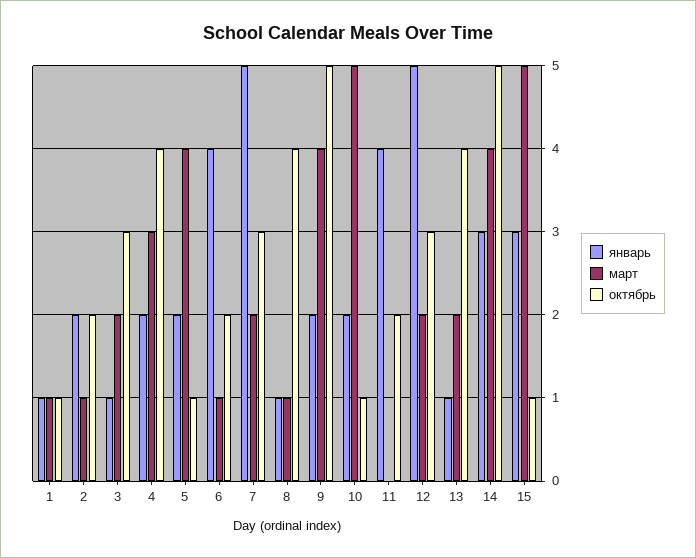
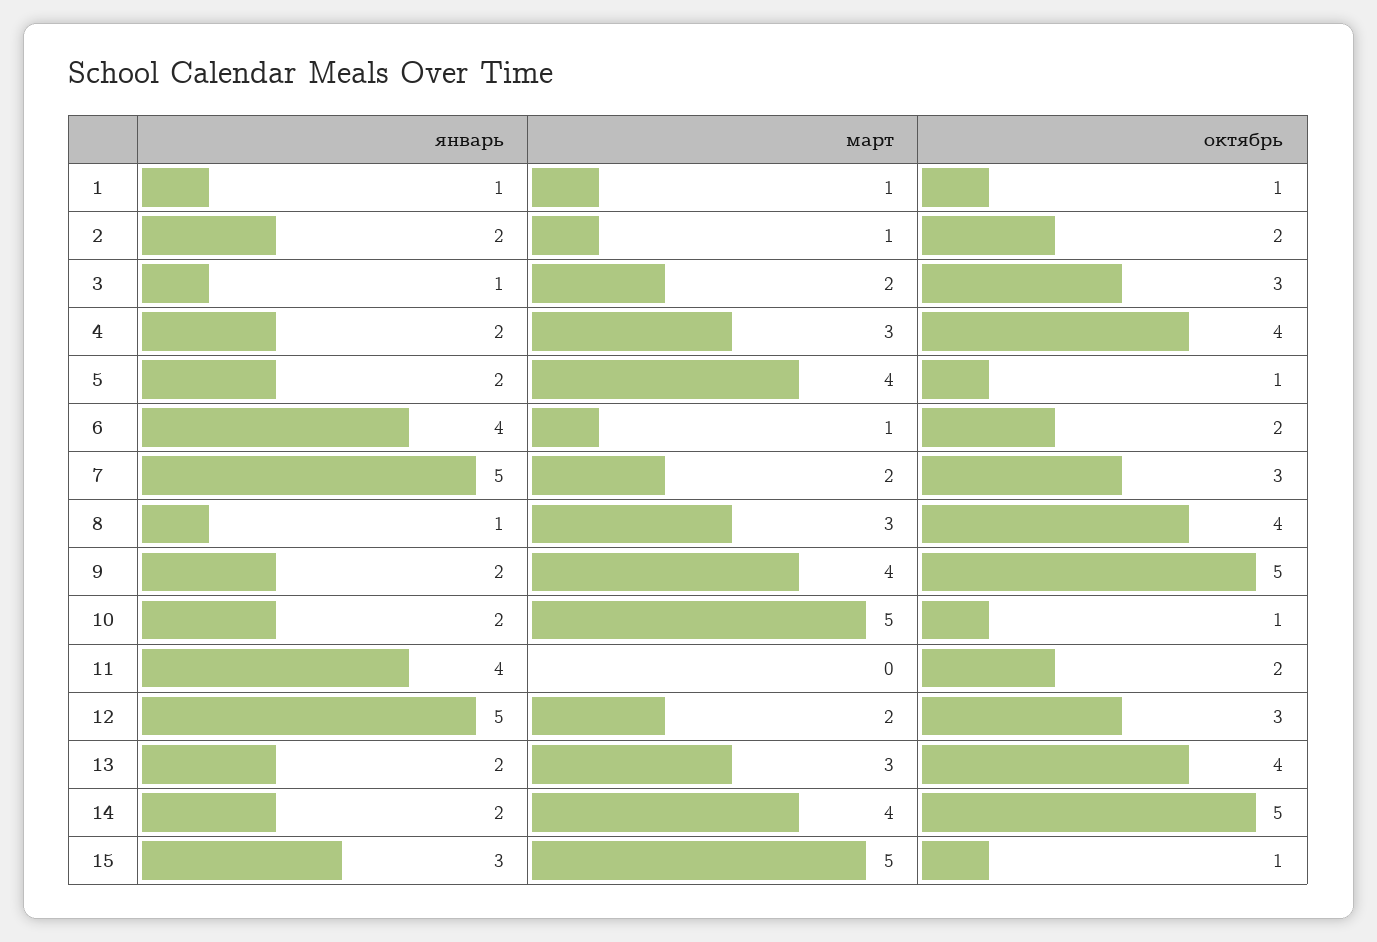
  {
    "январь": {
      "1": 1,
      "2": 2,
      "3": 1,
      "4": 2,
      "5": 2,
      "6": 4,
      "7": 5,
      "8": 1,
      "9": 2,
      "10": 2,
      "11": 4,
      "12": 5,
-     "13": 1,
+     "13": 2,
-     "14": 3,
+     "14": 2,
      "15": 3
    },
    "март": {
      "1": 1,
      "2": 1,
      "3": 2,
      "4": 3,
      "5": 4,
      "6": 1,
      "7": 2,
-     "8": 1,
+     "8": 3,
      "9": 4,
      "10": 5,
      "11": 0,
      "12": 2,
-     "13": 2,
+     "13": 3,
      "14": 4,
      "15": 5
    },
    "октябрь": {
      "1": 1,
      "2": 2,
      "3": 3,
      "4": 4,
      "5": 1,
      "6": 2,
      "7": 3,
      "8": 4,
      "9": 5,
      "10": 1,
      "11": 2,
      "12": 3,
      "13": 4,
      "14": 5,
      "15": 1
    }
  }

